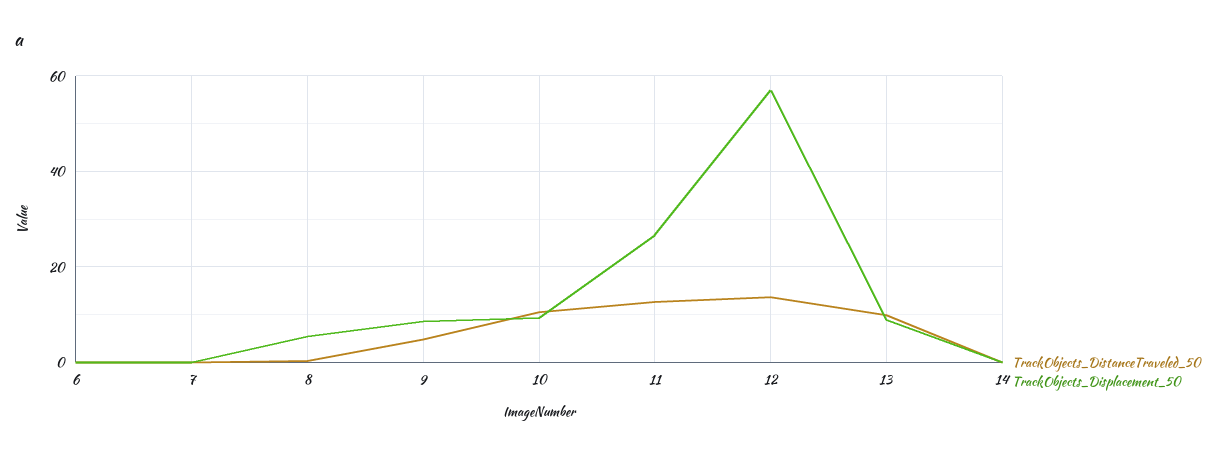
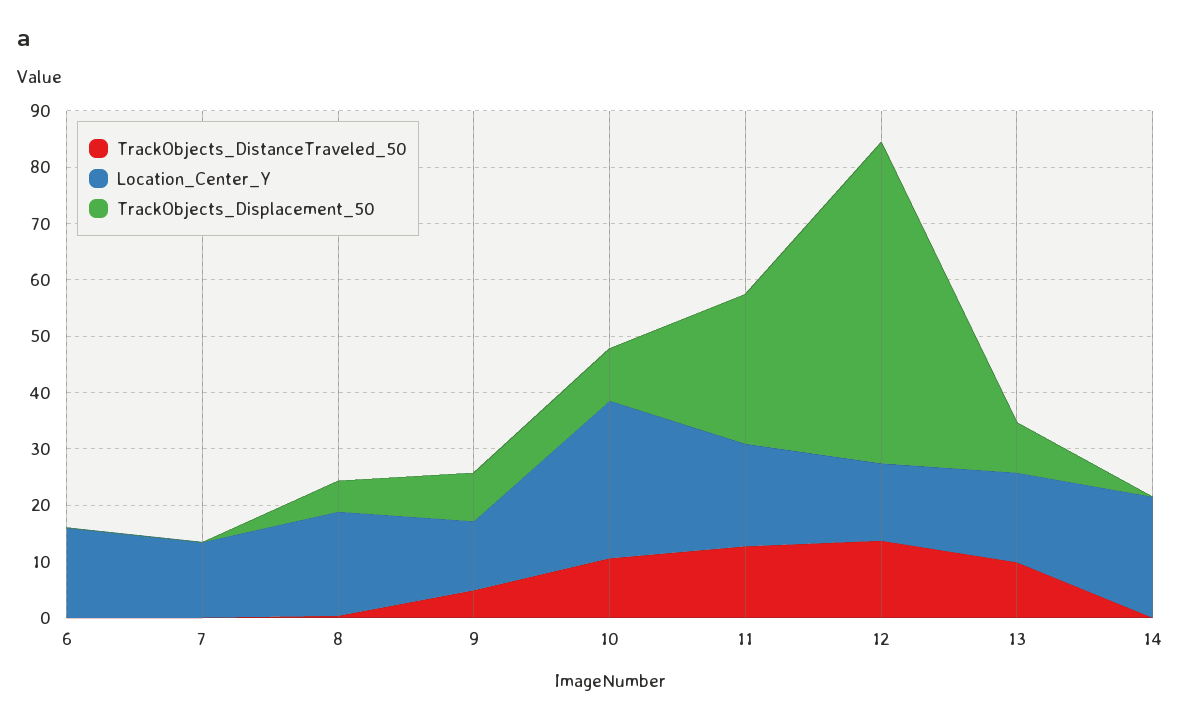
  {
    "TrackObjects_DistanceTraveled_50": {
      "6": 0,
      "7": 0,
      "8": 0,
      "9": 4,
      "10": 10,
      "11": 12,
      "12": 14,
      "13": 10,
      "14": 0
    },
    "TrackObjects_Displacement_50": {
      "6": 0,
      "7": 0,
      "8": 6,
      "9": 8,
      "10": 10,
      "11": 26,
      "12": 58,
      "13": 8,
      "14": 0
-   }
+   },
+   "Location_Center_Y": {
+     "6": 16,
+     "7": 14,
+     "8": 18,
+     "9": 12,
+     "10": 28,
+     "11": 18,
+     "12": 14,
+     "13": 16,
+     "14": 22
+   }
  }

